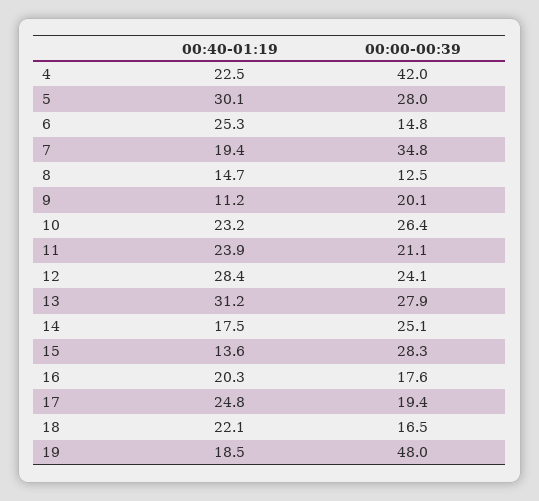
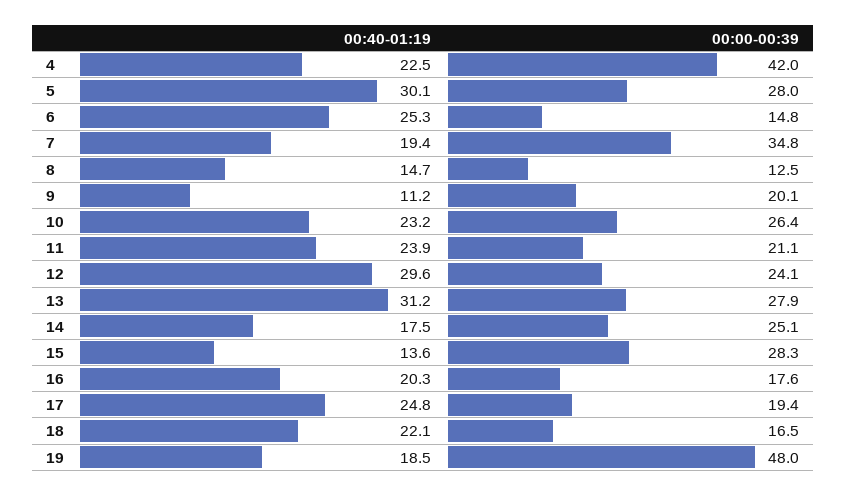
  {
    "00:40-01:19": {
      "4": 22.5,
      "5": 30.1,
      "6": 25.3,
      "7": 19.4,
      "8": 14.7,
      "9": 11.2,
      "10": 23.2,
      "11": 23.9,
-     "12": 28.4,
+     "12": 29.6,
      "13": 31.2,
      "14": 17.5,
      "15": 13.6,
      "16": 20.3,
      "17": 24.8,
      "18": 22.1,
      "19": 18.5
    },
    "00:00-00:39": {
      "4": 42,
      "5": 28,
      "6": 14.8,
      "7": 34.8,
      "8": 12.5,
      "9": 20.1,
      "10": 26.4,
      "11": 21.1,
      "12": 24.1,
      "13": 27.9,
      "14": 25.1,
      "15": 28.3,
      "16": 17.6,
      "17": 19.4,
      "18": 16.5,
      "19": 48
    }
  }

